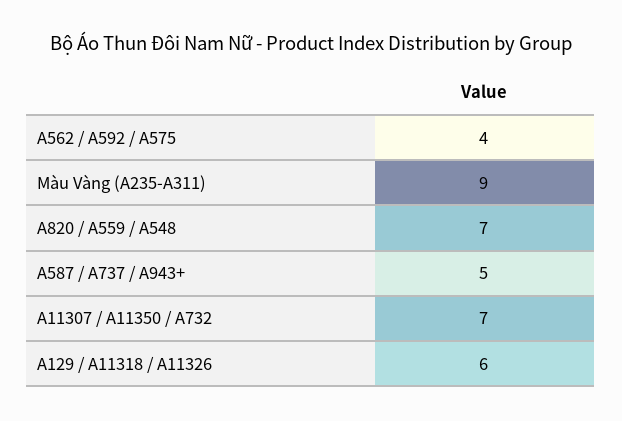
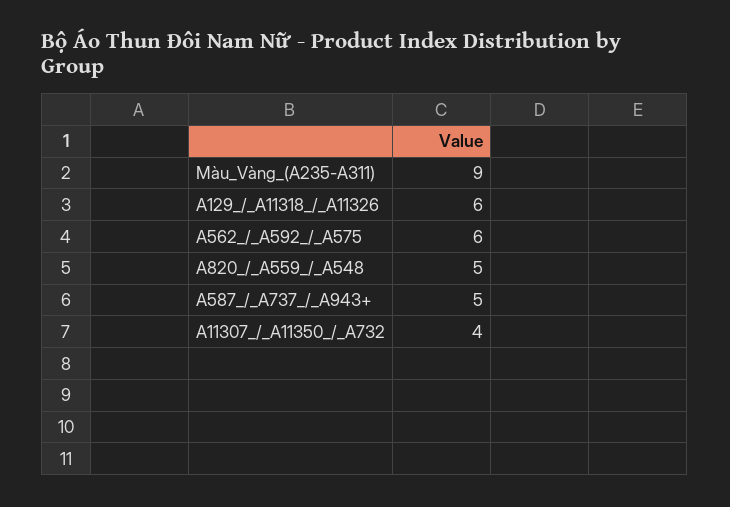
  {
-   "A562 / A592 / A575": 4,
+   "A562 / A592 / A575": 6,
    "Màu Vàng (A235-A311)": 9,
-   "A820 / A559 / A548": 7,
+   "A820 / A559 / A548": 5,
    "A587 / A737 / A943+": 5,
-   "A11307 / A11350 / A732": 7,
+   "A11307 / A11350 / A732": 4,
    "A129 / A11318 / A11326": 6
  }

